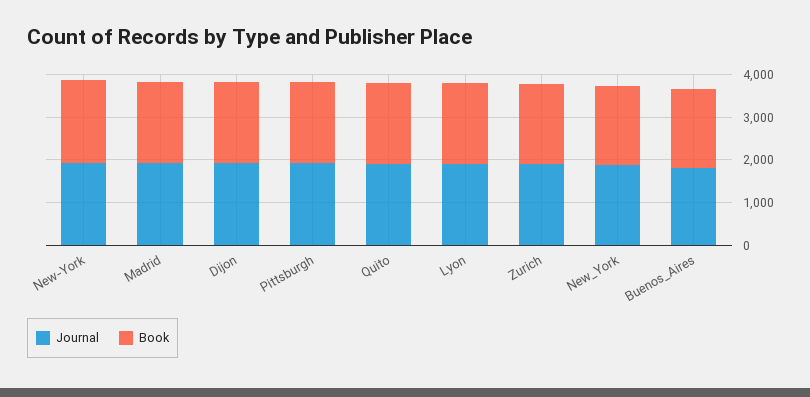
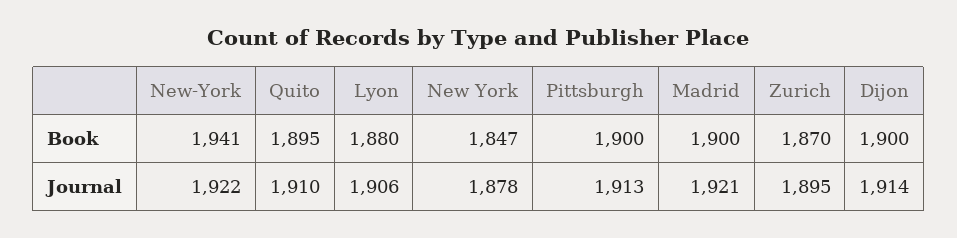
  {
    "Journal": {
      "New-York": 1922,
      "Madrid": 1921,
      "Dijon": 1914,
      "Pittsburgh": 1913,
      "Quito": 1910,
      "Lyon": 1906,
      "Zurich": 1895,
-     "New_York": 1878,
+     "New_York": 1878
-     "Buenos_Aires": 1800
    },
    "Book": {
      "New-York": 1941,
      "Madrid": 1900,
      "Dijon": 1900,
      "Pittsburgh": 1900,
      "Quito": 1895,
      "Lyon": 1880,
      "Zurich": 1870,
-     "New_York": 1847,
+     "New_York": 1847
-     "Buenos_Aires": 1800
    }
  }

